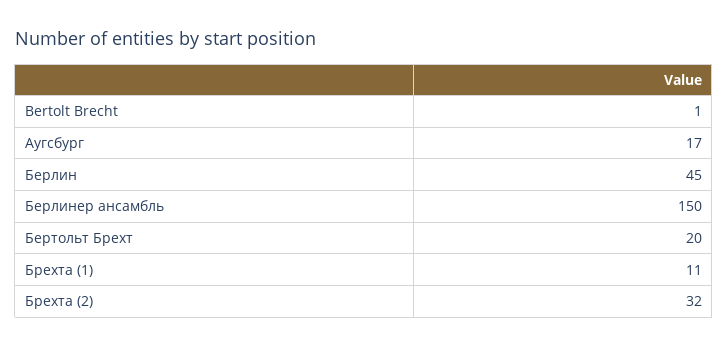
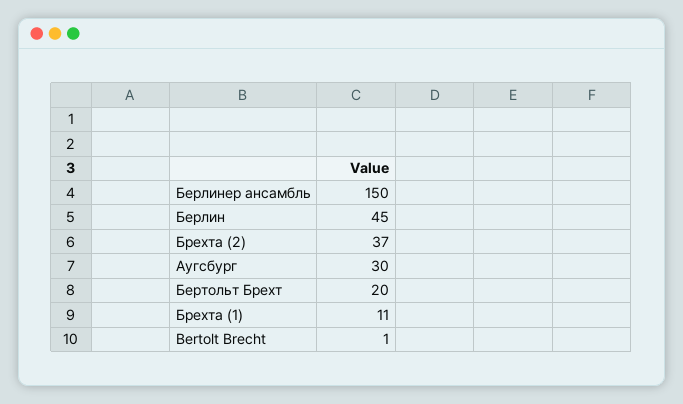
  {
    "Bertolt Brecht": 1,
-   "Аугсбург": 17,
+   "Аугсбург": 30,
    "Берлин": 45,
    "Берлинер ансамбль": 150,
    "Бертольт Брехт": 20,
    "Брехта (1)": 11,
-   "Брехта (2)": 32
+   "Брехта (2)": 37
  }

